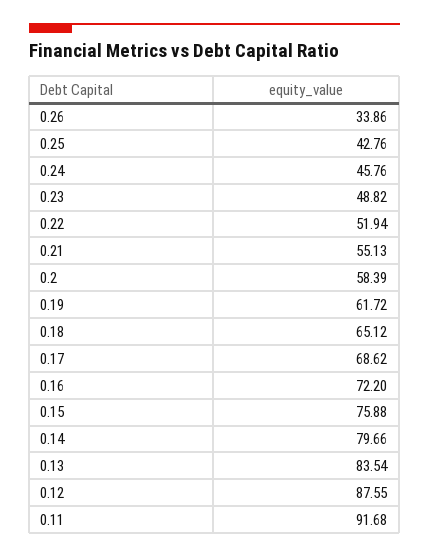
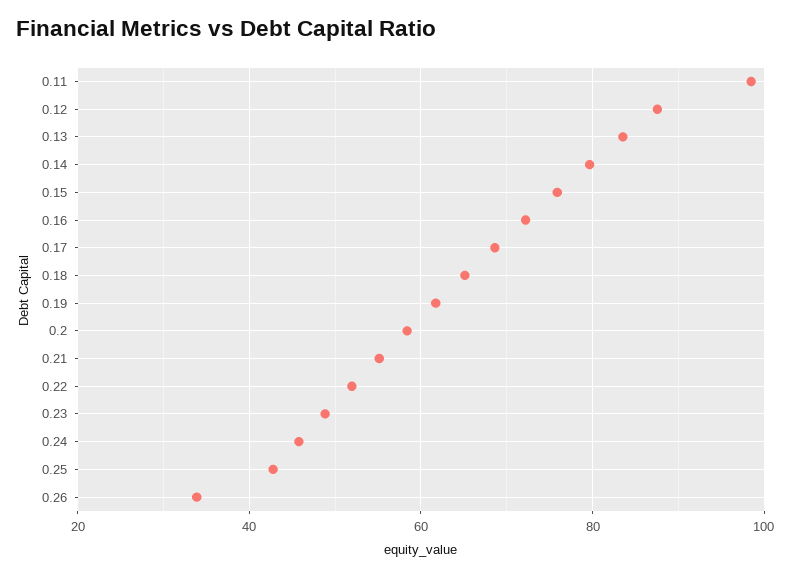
  {
    "0.26": 33.86,
    "0.25": 42.76,
    "0.24": 45.76,
    "0.23": 48.82,
    "0.22": 51.94,
    "0.21": 55.13,
    "0.2": 58.39,
    "0.19": 61.72,
    "0.18": 65.12,
    "0.17": 68.62,
    "0.16": 72.2,
    "0.15": 75.88,
    "0.14": 79.66,
    "0.13": 83.54,
    "0.12": 87.55,
-   "0.11": 91.68
+   "0.11": 98
  }

